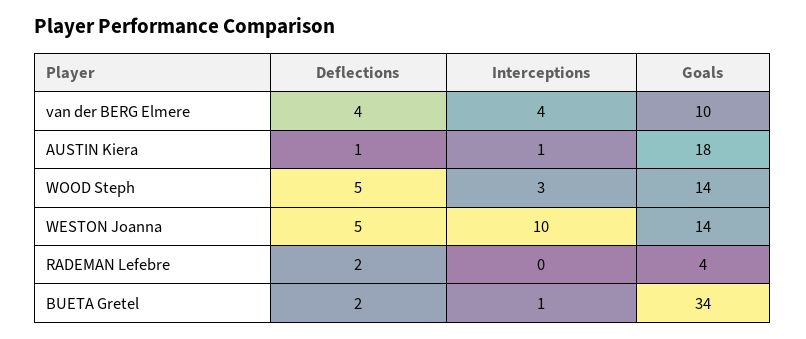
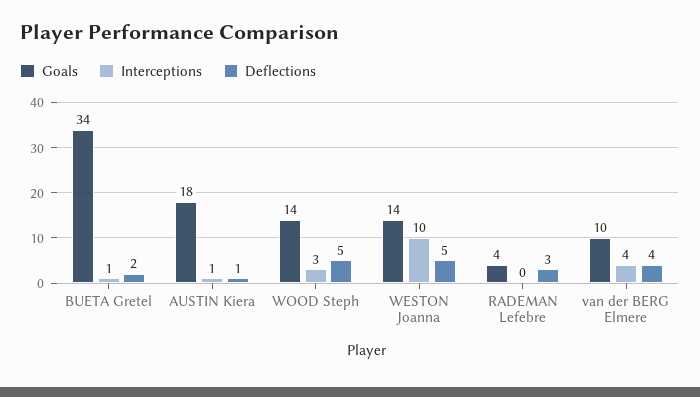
  {
    "Deflections": {
      "van der BERG Elmere": 4,
      "AUSTIN Kiera": 1,
      "WOOD Steph": 5,
      "WESTON Joanna": 5,
-     "RADEMAN Lefebre": 2,
+     "RADEMAN Lefebre": 3,
      "BUETA Gretel": 2
    },
    "Interceptions": {
      "van der BERG Elmere": 4,
      "AUSTIN Kiera": 1,
      "WOOD Steph": 3,
      "WESTON Joanna": 10,
      "RADEMAN Lefebre": 0,
      "BUETA Gretel": 1
    },
    "Goals": {
      "van der BERG Elmere": 10,
      "AUSTIN Kiera": 18,
      "WOOD Steph": 14,
      "WESTON Joanna": 14,
      "RADEMAN Lefebre": 4,
      "BUETA Gretel": 34
    }
  }

